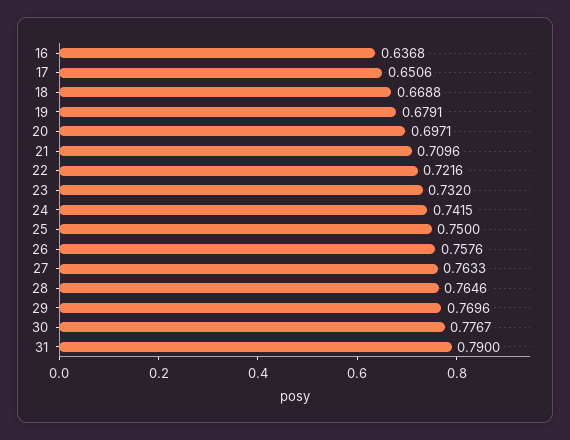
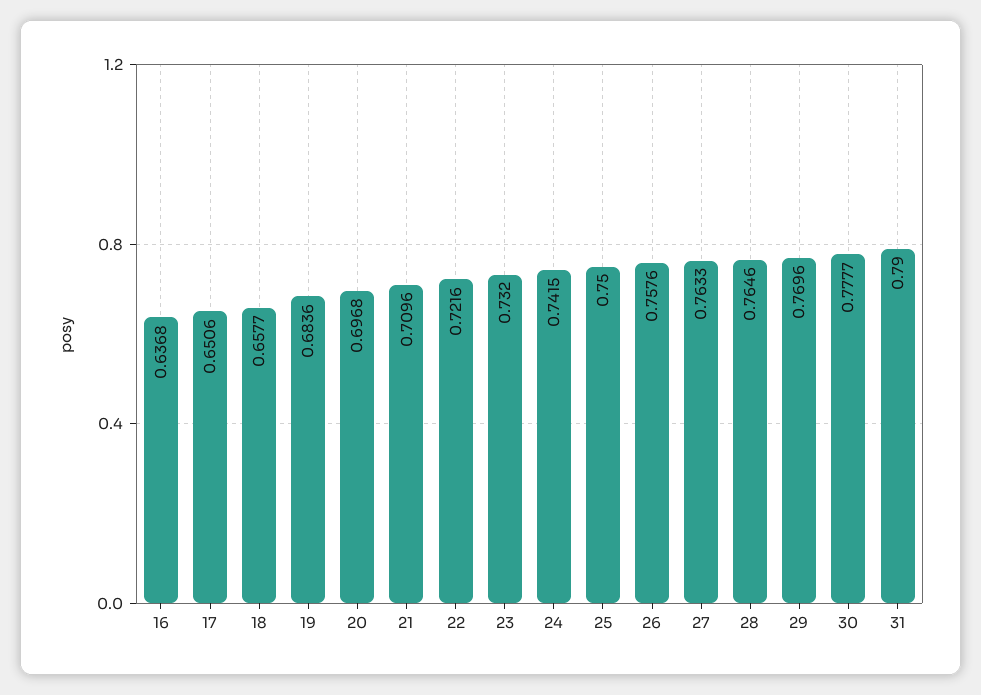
  {
    "16": 0.6368,
    "17": 0.6506,
-   "18": 0.6688,
+   "18": 0.6577,
-   "19": 0.6791,
+   "19": 0.6836,
-   "20": 0.6971,
+   "20": 0.6968,
    "21": 0.7096,
    "22": 0.7216,
    "23": 0.732,
    "24": 0.7415,
    "25": 0.75,
    "26": 0.7576,
    "27": 0.7633,
    "28": 0.7646,
    "29": 0.7696,
-   "30": 0.7767,
+   "30": 0.7777,
    "31": 0.79
  }

